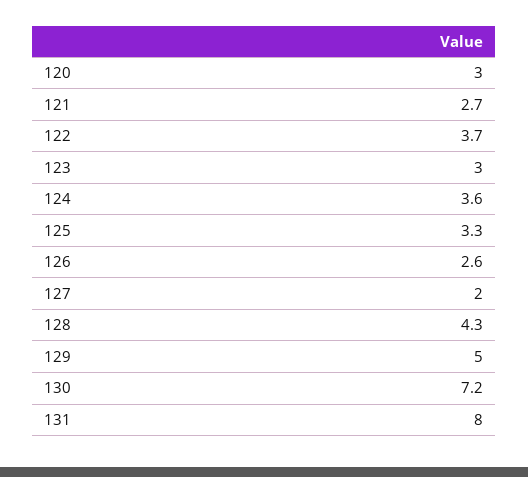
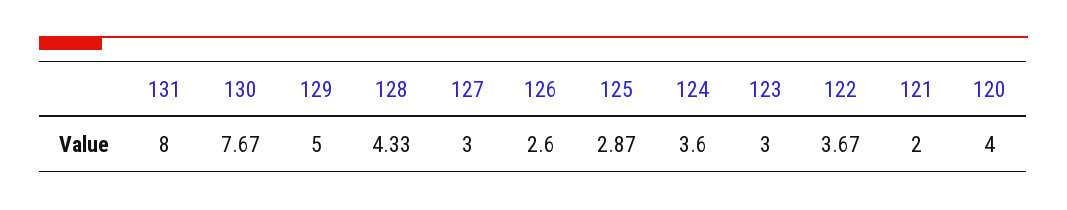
  {
-   "120": 3,
+   "120": 4,
-   "121": 2.7,
+   "121": 2,
    "122": 3.67,
    "123": 3,
    "124": 3.6,
-   "125": 3.3,
+   "125": 2.87,
    "126": 2.6,
-   "127": 2,
+   "127": 3,
    "128": 4.33,
    "129": 5,
-   "130": 7.2,
+   "130": 7.67,
    "131": 8
  }

